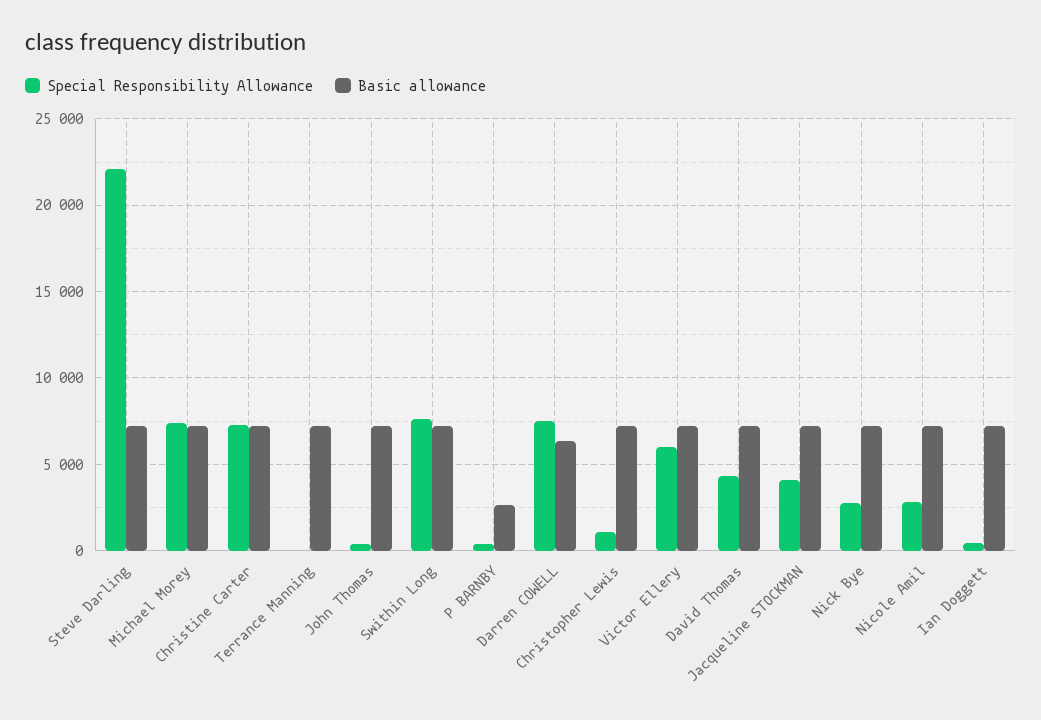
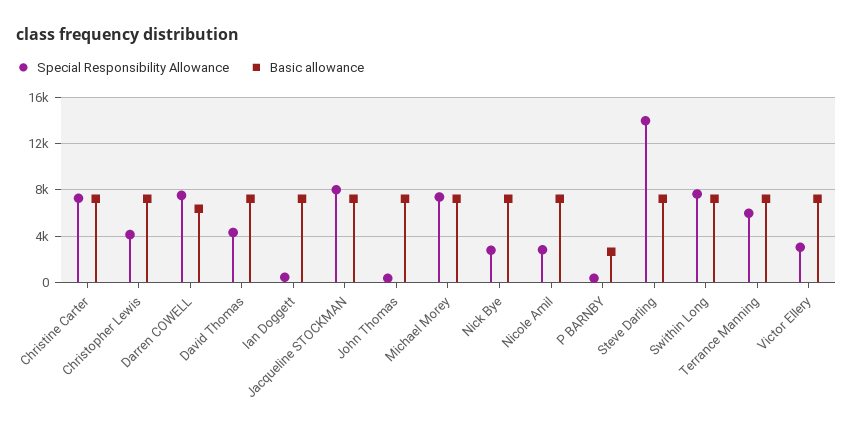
  {
    "Special Responsibility Allowance": {
-     "Steve Darling": 22000,
+     "Steve Darling": 14000,
      "Michael Morey": 7500,
      "Christine Carter": 7500,
-     "Terrance Manning": 0,
+     "Terrance Manning": 6000,
      "John Thomas": 500,
      "Swithin Long": 7500,
      "P BARNBY": 500,
      "Darren COWELL": 7500,
-     "Christopher Lewis": 1000,
+     "Christopher Lewis": 4000,
-     "Victor Ellery": 6000,
+     "Victor Ellery": 3000,
      "David Thomas": 4500,
-     "Jacqueline STOCKMAN": 4000,
+     "Jacqueline STOCKMAN": 8000,
      "Nick Bye": 3000,
      "Nicole Amil": 3000,
      "Ian Doggett": 500
    },
    "Basic allowance": {
      "Steve Darling": 7000,
      "Michael Morey": 7000,
      "Christine Carter": 7000,
      "Terrance Manning": 7000,
      "John Thomas": 7000,
      "Swithin Long": 7000,
      "P BARNBY": 2500,
      "Darren COWELL": 6500,
      "Christopher Lewis": 7000,
      "Victor Ellery": 7000,
      "David Thomas": 7000,
      "Jacqueline STOCKMAN": 7000,
      "Nick Bye": 7000,
      "Nicole Amil": 7000,
      "Ian Doggett": 7000
    }
  }

